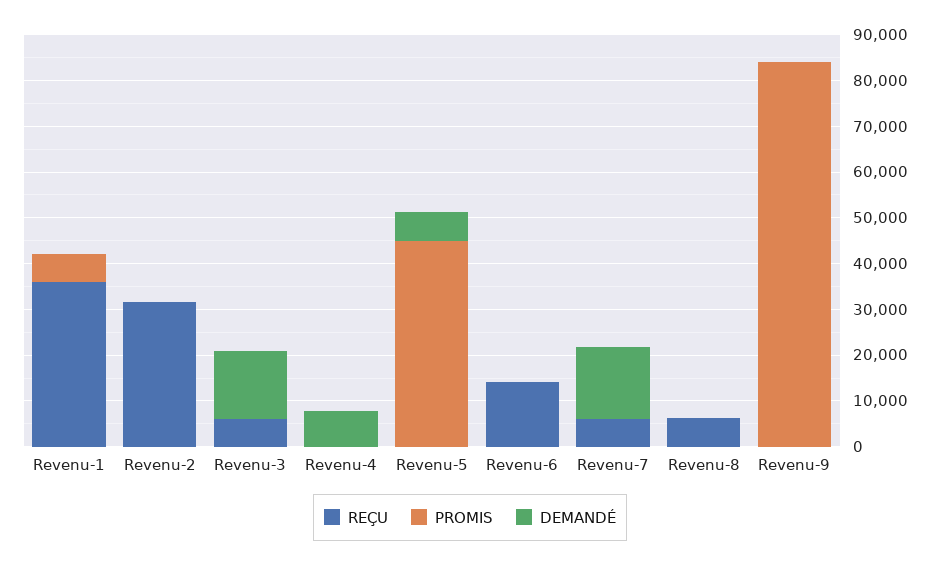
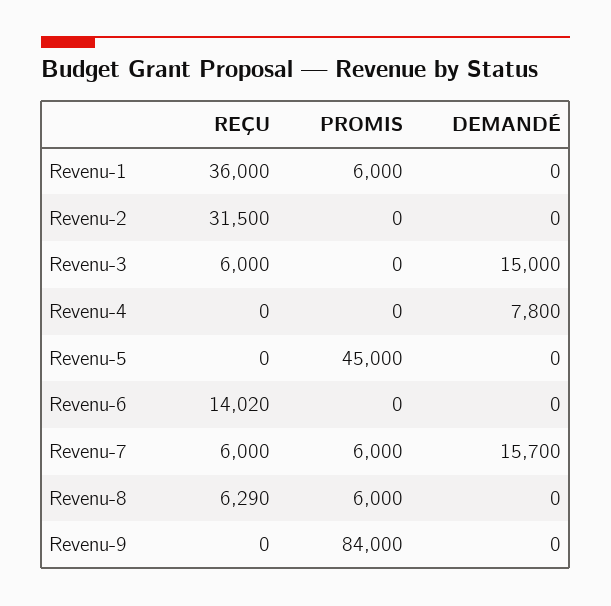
  {
    "REÇU": {
      "Revenu-1": 36000,
      "Revenu-2": 31500,
      "Revenu-3": 6000,
      "Revenu-4": 0,
      "Revenu-5": 0,
      "Revenu-6": 14020,
      "Revenu-7": 6000,
      "Revenu-8": 6290,
      "Revenu-9": 0
    },
    "PROMIS": {
      "Revenu-1": 6000,
      "Revenu-2": 0,
      "Revenu-3": 0,
      "Revenu-4": 0,
      "Revenu-5": 45000,
      "Revenu-6": 0,
-     "Revenu-7": 0,
+     "Revenu-7": 6000,
-     "Revenu-8": 0,
+     "Revenu-8": 6000,
      "Revenu-9": 84000
    },
    "DEMANDÉ": {
      "Revenu-1": 0,
      "Revenu-2": 0,
      "Revenu-3": 15000,
      "Revenu-4": 7800,
-     "Revenu-5": 6000,
+     "Revenu-5": 0,
      "Revenu-6": 0,
      "Revenu-7": 15700,
      "Revenu-8": 0,
      "Revenu-9": 0
    }
  }

